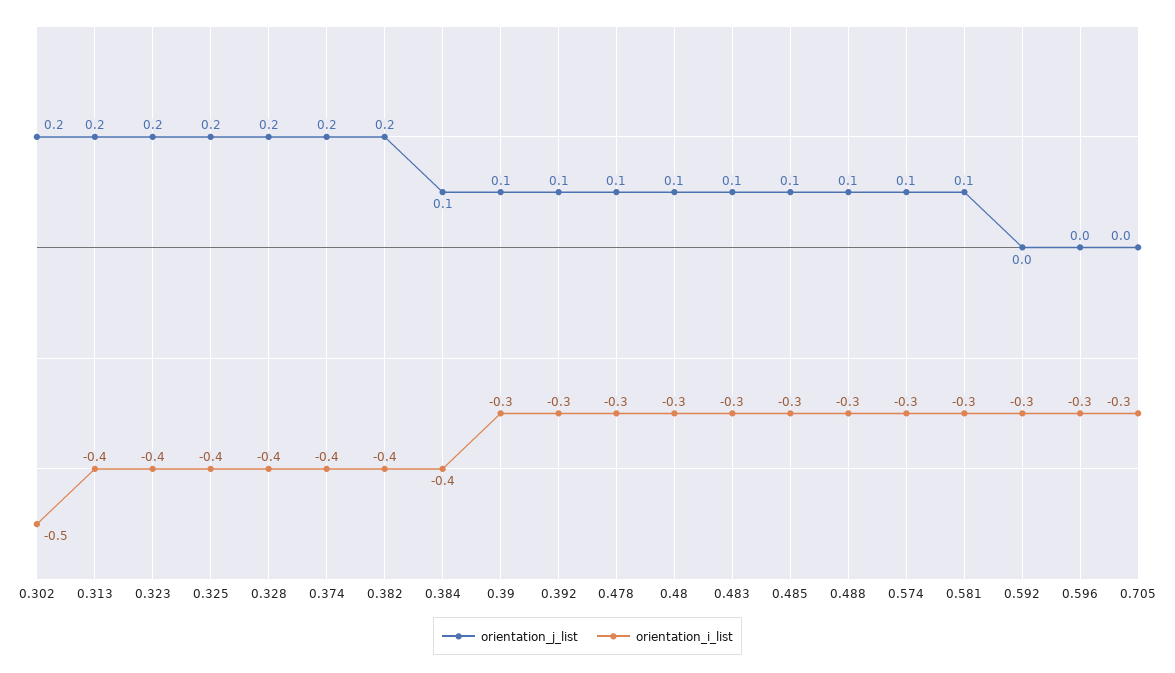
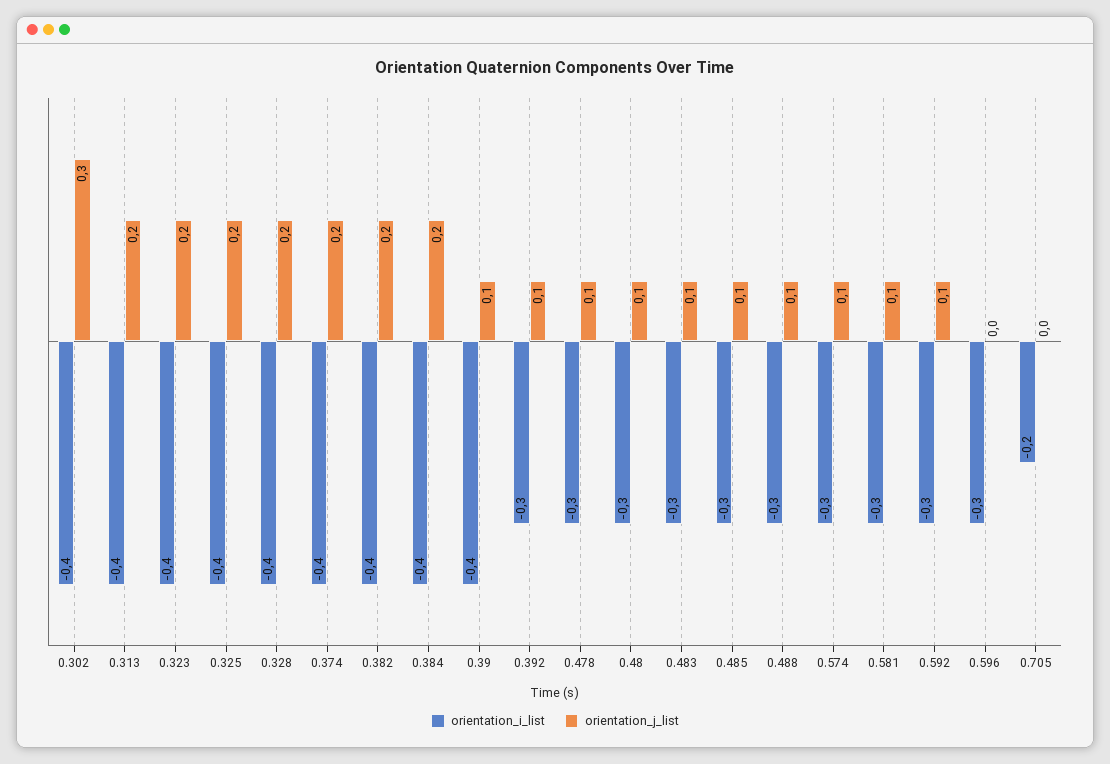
  {
    "orientation_j_list": {
-     "0.302": 0.2,
+     "0.302": 0.3,
      "0.313": 0.2,
      "0.323": 0.2,
      "0.325": 0.2,
      "0.328": 0.2,
      "0.374": 0.2,
      "0.382": 0.2,
-     "0.384": 0.1,
+     "0.384": 0.2,
      "0.39": 0.1,
      "0.392": 0.1,
      "0.478": 0.1,
      "0.48": 0.1,
      "0.483": 0.1,
      "0.485": 0.1,
      "0.488": 0.1,
      "0.574": 0.1,
      "0.581": 0.1,
-     "0.592": 0,
+     "0.592": 0.1,
      "0.596": 0,
      "0.705": 0
    },
    "orientation_i_list": {
-     "0.302": -0.5,
+     "0.302": -0.4,
      "0.313": -0.4,
      "0.323": -0.4,
      "0.325": -0.4,
      "0.328": -0.4,
      "0.374": -0.4,
      "0.382": -0.4,
      "0.384": -0.4,
-     "0.39": -0.3,
+     "0.39": -0.4,
      "0.392": -0.3,
      "0.478": -0.3,
      "0.48": -0.3,
      "0.483": -0.3,
      "0.485": -0.3,
      "0.488": -0.3,
      "0.574": -0.3,
      "0.581": -0.3,
      "0.592": -0.3,
      "0.596": -0.3,
-     "0.705": -0.3
+     "0.705": -0.2
    }
  }

